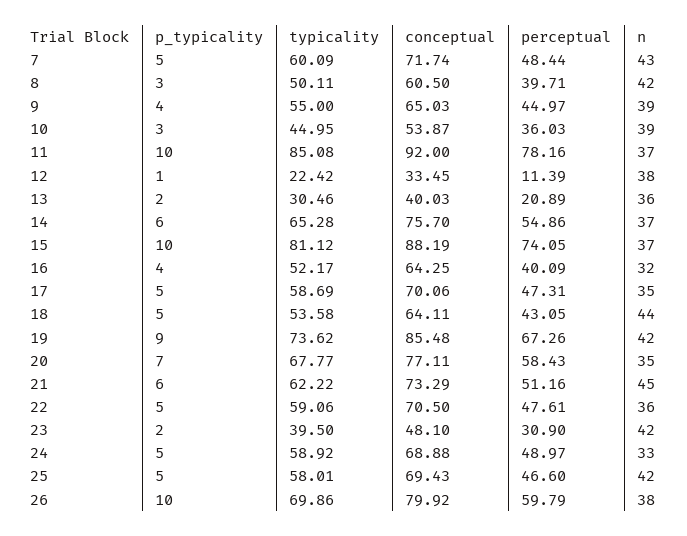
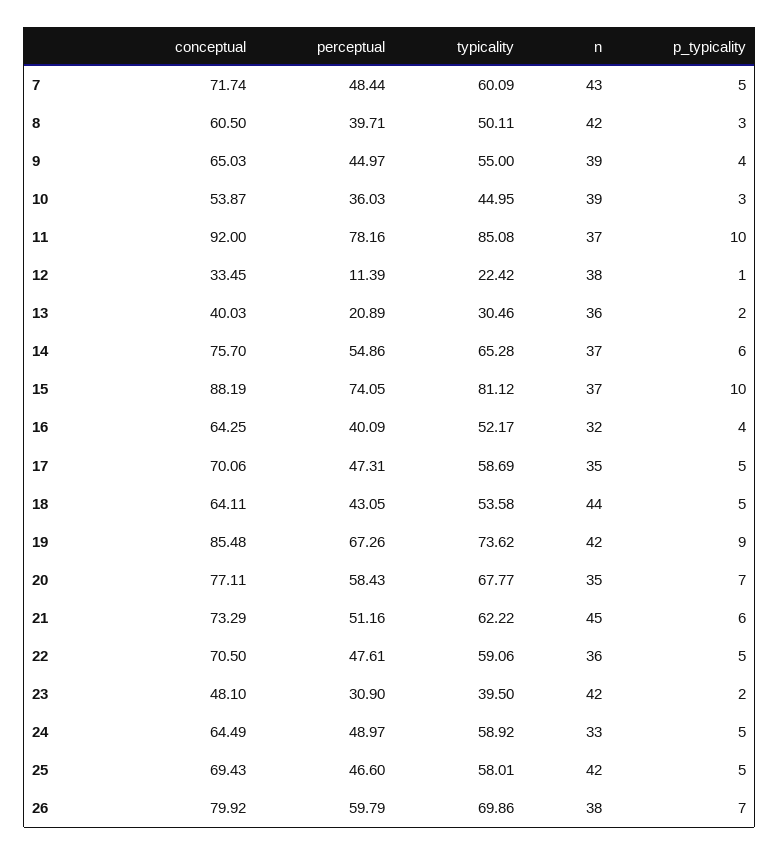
  {
    "p_typicality": {
      "7": 5,
      "8": 3,
      "9": 4,
      "10": 3,
      "11": 10,
      "12": 1,
      "13": 2,
      "14": 6,
      "15": 10,
      "16": 4,
      "17": 5,
      "18": 5,
      "19": 9,
      "20": 7,
      "21": 6,
      "22": 5,
      "23": 2,
      "24": 5,
      "25": 5,
-     "26": 10
+     "26": 7
    },
    "typicality": {
      "7": 60.09,
      "8": 50.11,
      "9": 55,
      "10": 44.95,
      "11": 85.08,
      "12": 22.42,
      "13": 30.46,
      "14": 65.28,
      "15": 81.12,
      "16": 52.17,
      "17": 58.69,
      "18": 53.58,
      "19": 73.62,
      "20": 67.77,
      "21": 62.22,
      "22": 59.06,
      "23": 39.5,
      "24": 58.92,
      "25": 58.01,
      "26": 69.86
    },
    "conceptual": {
      "7": 71.74,
      "8": 60.5,
      "9": 65.03,
      "10": 53.87,
      "11": 92,
      "12": 33.45,
      "13": 40.03,
      "14": 75.7,
      "15": 88.19,
      "16": 64.25,
      "17": 70.06,
      "18": 64.11,
      "19": 85.48,
      "20": 77.11,
      "21": 73.29,
      "22": 70.5,
      "23": 48.1,
-     "24": 68.88,
+     "24": 64.49,
      "25": 69.43,
      "26": 79.92
    },
    "perceptual": {
      "7": 48.44,
      "8": 39.71,
      "9": 44.97,
      "10": 36.03,
      "11": 78.16,
      "12": 11.39,
      "13": 20.89,
      "14": 54.86,
      "15": 74.05,
      "16": 40.09,
      "17": 47.31,
      "18": 43.05,
      "19": 67.26,
      "20": 58.43,
      "21": 51.16,
      "22": 47.61,
      "23": 30.9,
      "24": 48.97,
      "25": 46.6,
      "26": 59.79
    },
    "n": {
      "7": 43,
      "8": 42,
      "9": 39,
      "10": 39,
      "11": 37,
      "12": 38,
      "13": 36,
      "14": 37,
      "15": 37,
      "16": 32,
      "17": 35,
      "18": 44,
      "19": 42,
      "20": 35,
      "21": 45,
      "22": 36,
      "23": 42,
      "24": 33,
      "25": 42,
      "26": 38
    }
  }

